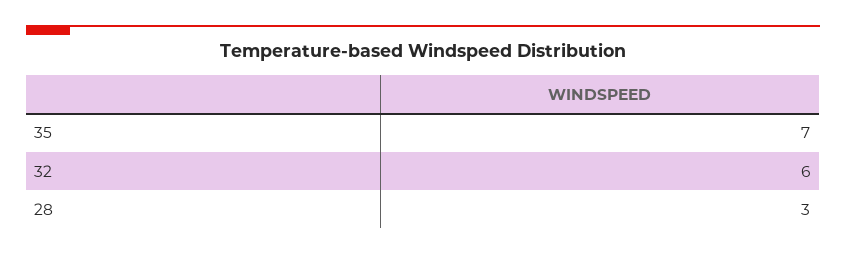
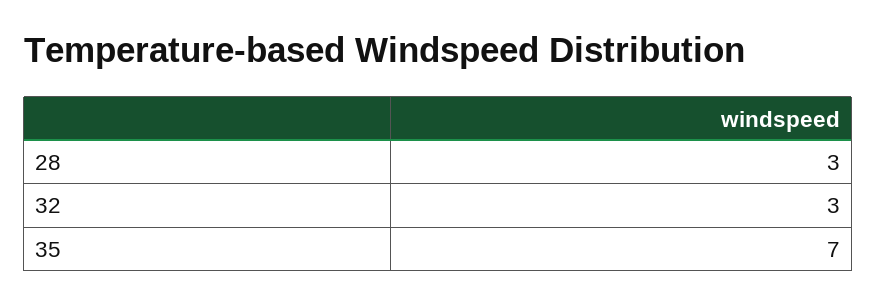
  {
    "35": 7,
-   "32": 6,
+   "32": 3,
    "28": 3
  }

